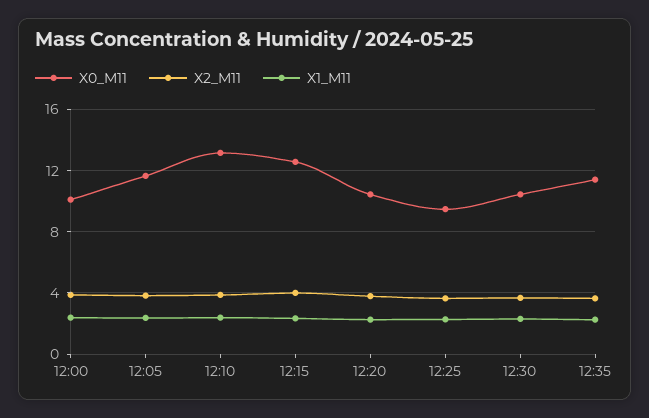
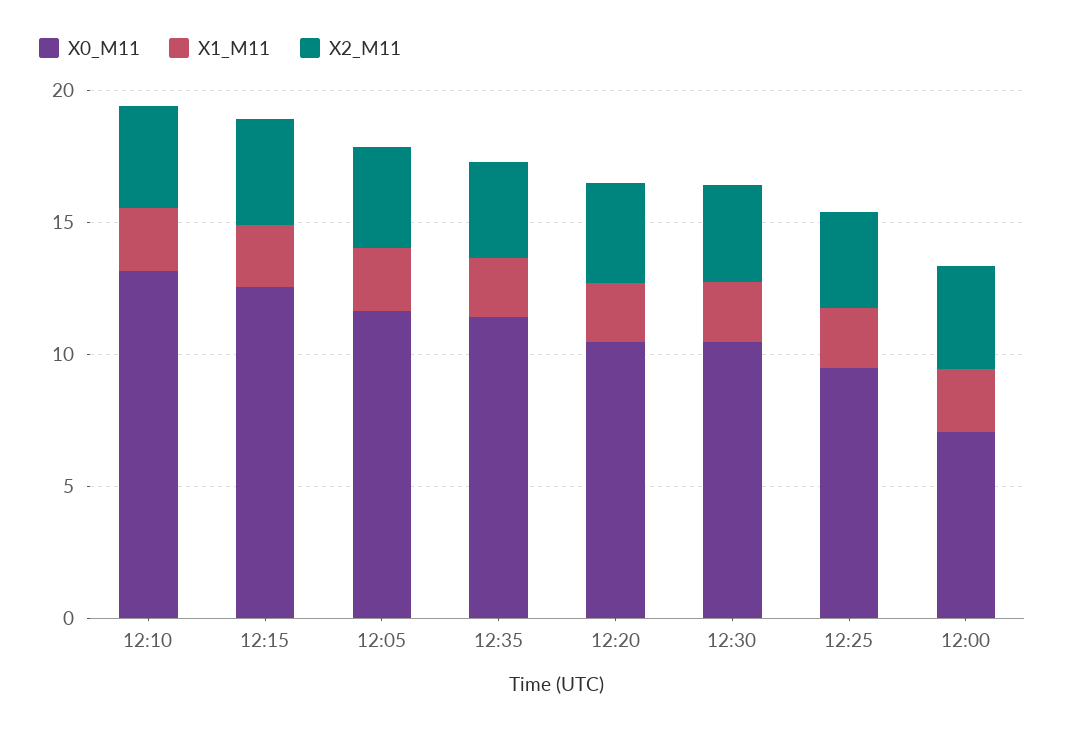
  {
    "X0_M11": {
-     "12:00": 10,
+     "12:00": 7,
      "12:05": 11.5,
      "12:10": 13,
      "12:15": 12.5,
      "12:20": 10.5,
      "12:25": 9.5,
      "12:30": 10.5,
      "12:35": 11.5
    },
    "X2_M11": {
      "12:00": 4,
      "12:05": 4,
      "12:10": 4,
      "12:15": 4,
      "12:20": 4,
      "12:25": 3.5,
      "12:30": 3.5,
      "12:35": 3.5
    },
    "X1_M11": {
      "12:00": 2.5,
      "12:05": 2.5,
      "12:10": 2.5,
      "12:15": 2.5,
      "12:20": 2.5,
      "12:25": 2.5,
      "12:30": 2.5,
      "12:35": 2.5
    }
  }

